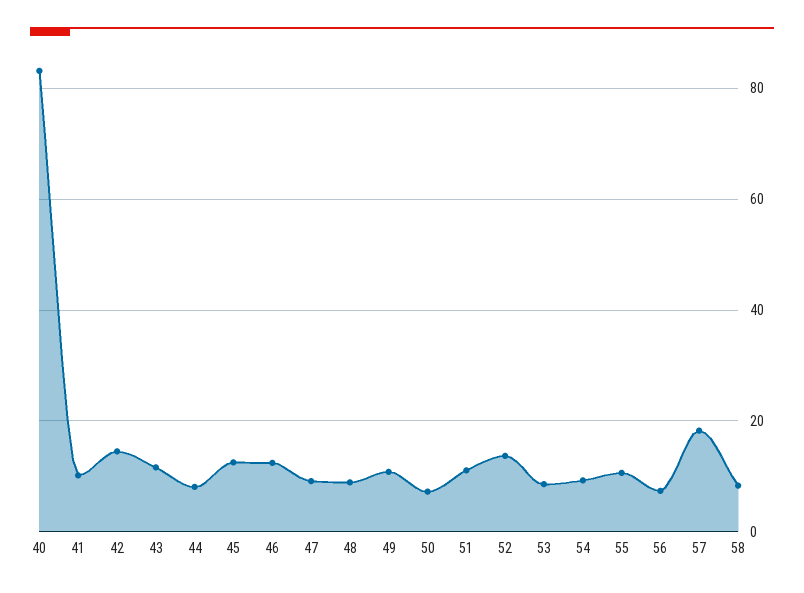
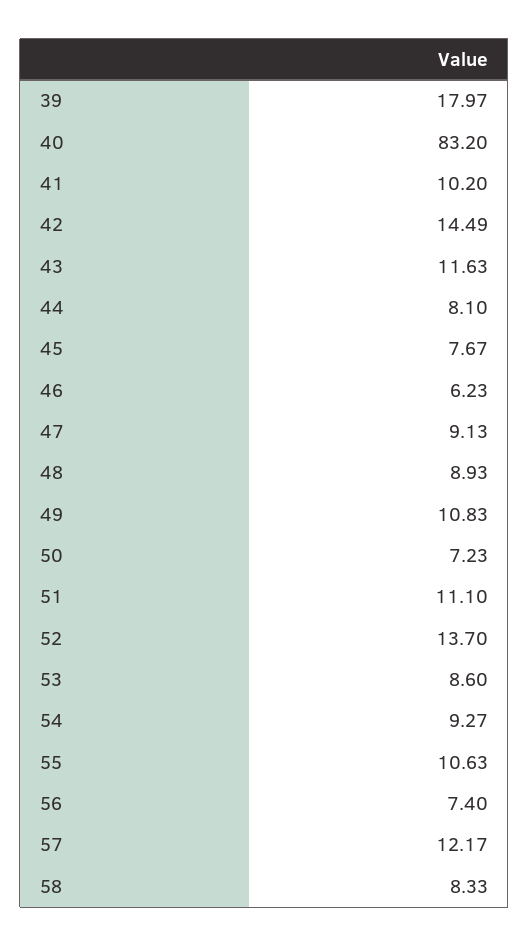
  {
    "40": 83.2,
    "41": 10.2,
    "42": 14.49,
    "43": 11.63,
    "44": 8.1,
-   "45": 12,
+   "45": 7.67,
-   "46": 12,
+   "46": 6.23,
    "47": 9.13,
    "48": 8.93,
    "49": 10.83,
    "50": 7.23,
    "51": 11.1,
    "52": 13.7,
    "53": 8.6,
    "54": 9.27,
    "55": 10.63,
    "56": 7.4,
-   "57": 18,
+   "57": 12.17,
-   "58": 8.33
+   "58": 8.33,
+   "39": 17.97
  }

